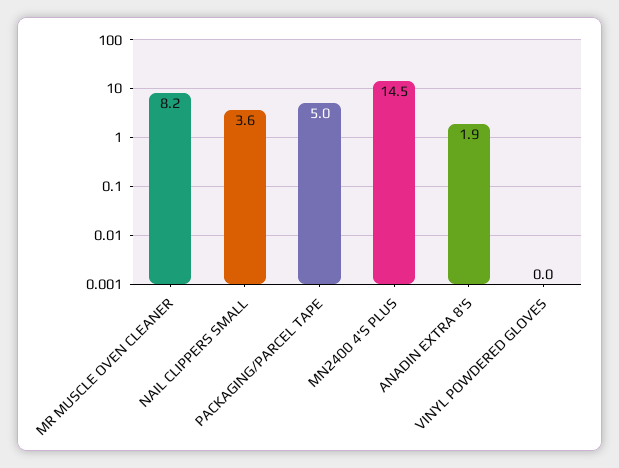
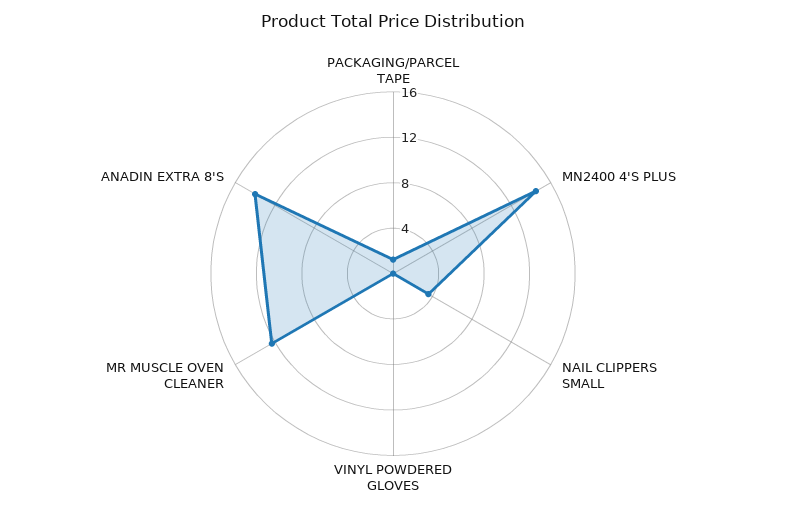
  {
-   "MR MUSCLE OVEN CLEANER": 8.2,
+   "MR MUSCLE OVEN CLEANER": 12,
    "NAIL CLIPPERS SMALL": 3.6,
-   "PACKAGING/PARCEL TAPE": 5,
+   "PACKAGING/PARCEL TAPE": 1,
    "MN2400 4'S PLUS": 14.5,
-   "ANADIN EXTRA 8'S": 1.9,
+   "ANADIN EXTRA 8'S": 14,
    "VINYL POWDERED GLOVES": 0
  }

